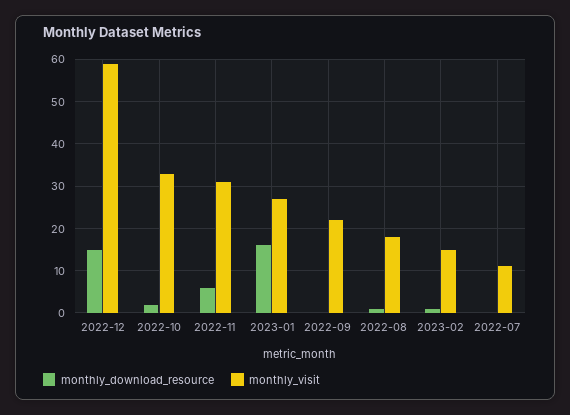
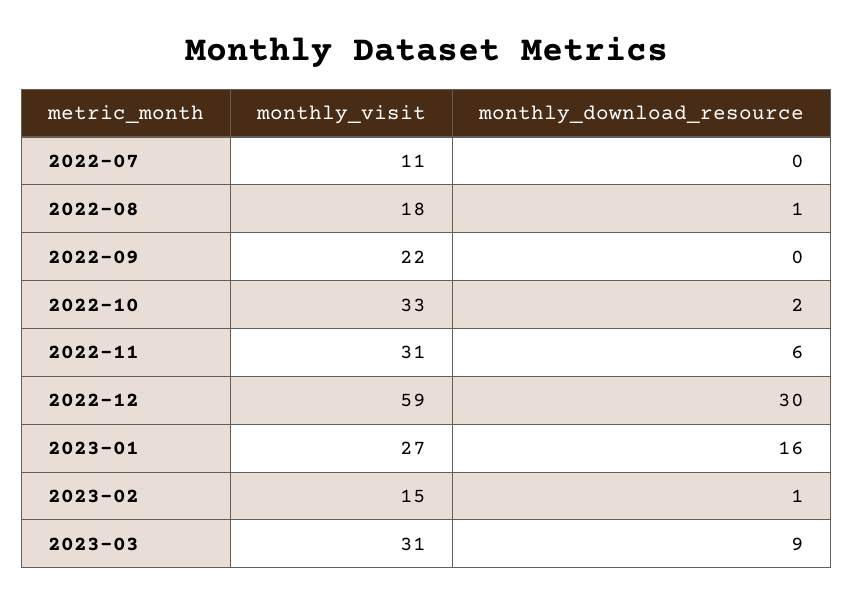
  {
    "monthly_download_resource": {
-     "2022-12": 15,
+     "2022-12": 30,
      "2022-10": 2,
      "2022-11": 6,
      "2023-01": 16,
      "2022-09": 0,
      "2022-08": 1,
      "2023-02": 1,
-     "2022-07": 0
+     "2022-07": 0,
+     "2023-03": 9
    },
    "monthly_visit": {
      "2022-12": 59,
      "2022-10": 33,
      "2022-11": 31,
      "2023-01": 27,
      "2022-09": 22,
      "2022-08": 18,
      "2023-02": 15,
-     "2022-07": 11
+     "2022-07": 11,
+     "2023-03": 31
    }
  }

